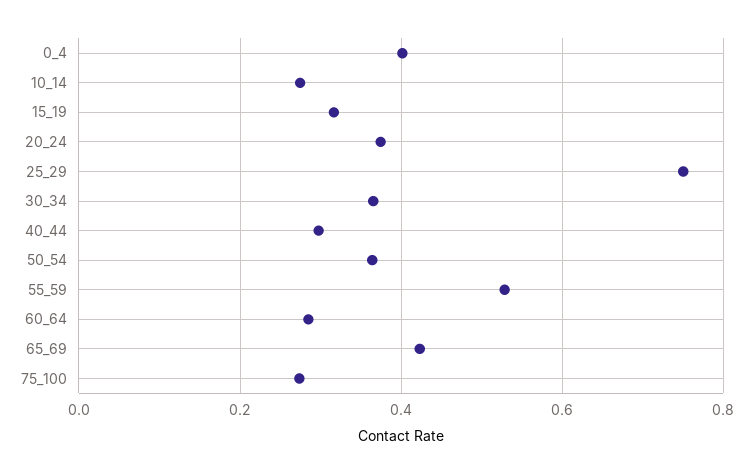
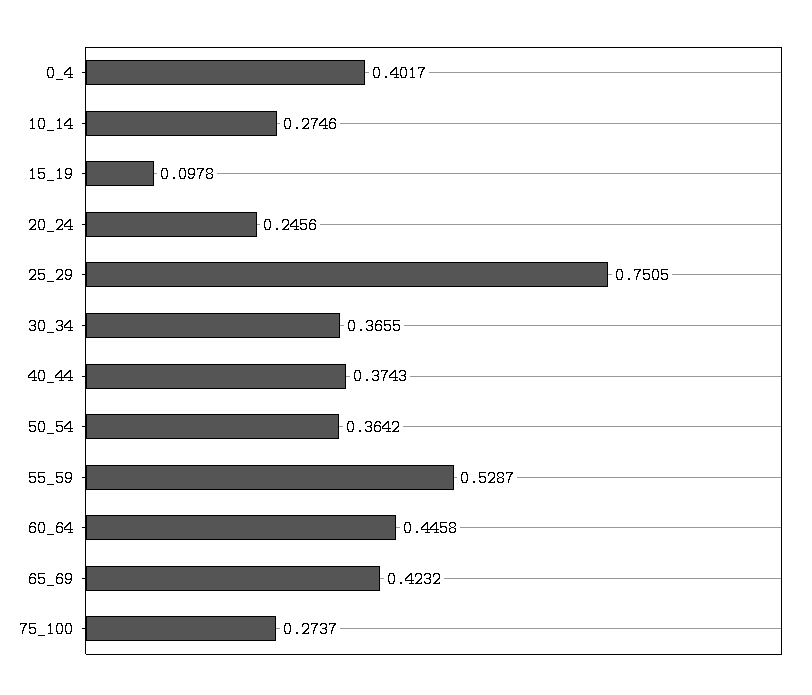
  {
    "0_4": 0.4017,
    "10_14": 0.2746,
-   "15_19": 0.32,
+   "15_19": 0.0978,
-   "20_24": 0.38,
+   "20_24": 0.2456,
    "25_29": 0.7505,
    "30_34": 0.3655,
-   "40_44": 0.3,
+   "40_44": 0.3743,
    "50_54": 0.3642,
    "55_59": 0.5287,
-   "60_64": 0.28,
+   "60_64": 0.4458,
    "65_69": 0.4232,
    "75_100": 0.2737
  }

